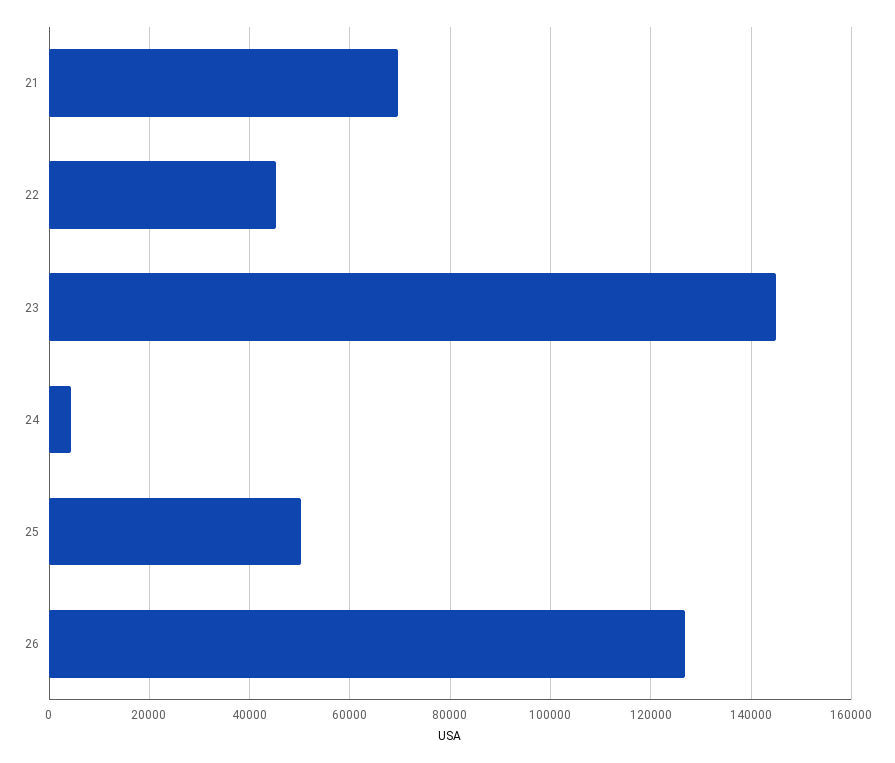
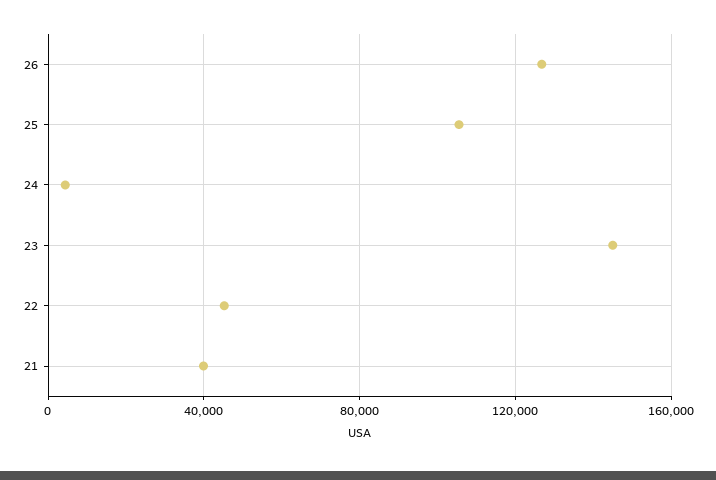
  {
-   "21": 70000,
+   "21": 40000,
    "22": 46000,
    "23": 144000,
    "24": 4000,
-   "25": 50000,
+   "25": 105000,
    "26": 126000
  }

